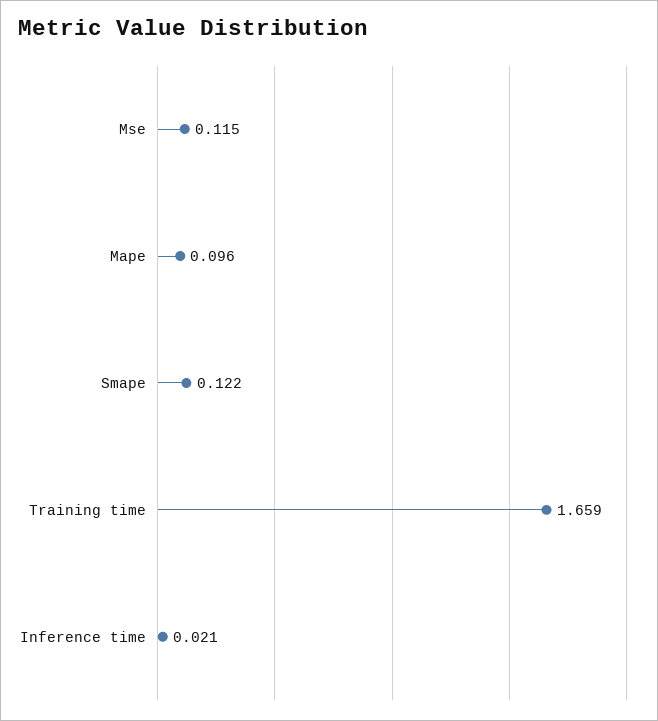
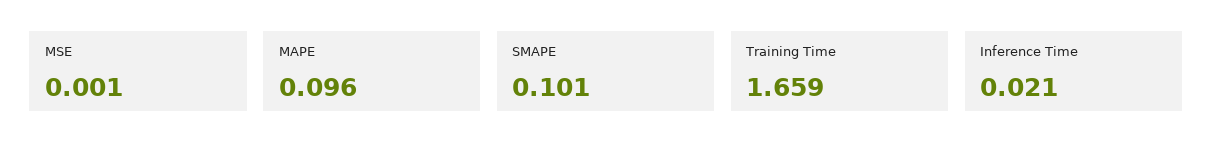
  {
-   "Mse": 0.115,
+   "Mse": 0.001,
    "Mape": 0.096,
-   "Smape": 0.122,
+   "Smape": 0.101,
    "Training time": 1.659,
    "Inference time": 0.021
  }

